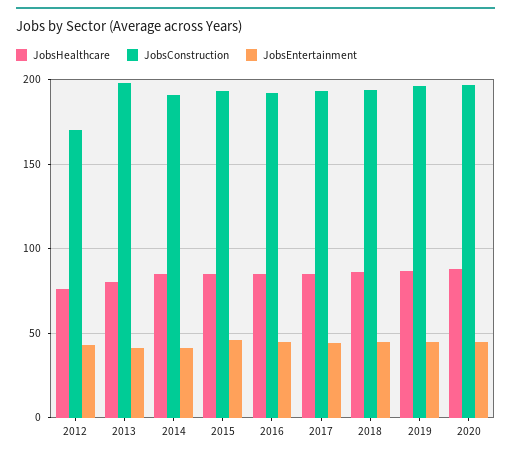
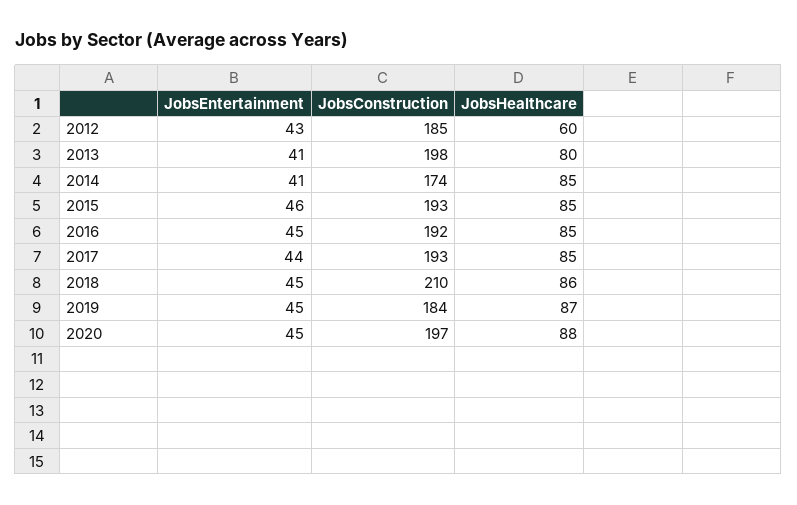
  {
    "JobsHealthcare": {
-     "2012": 75,
+     "2012": 60,
      "2013": 80,
      "2014": 85,
      "2015": 85,
      "2016": 85,
      "2017": 85,
      "2018": 86,
      "2019": 87,
      "2020": 88
    },
    "JobsConstruction": {
-     "2012": 170,
+     "2012": 185,
      "2013": 198,
-     "2014": 190,
+     "2014": 174,
      "2015": 193,
      "2016": 192,
      "2017": 193,
-     "2018": 195,
+     "2018": 210,
-     "2019": 195,
+     "2019": 184,
      "2020": 197
    },
    "JobsEntertainment": {
      "2012": 43,
      "2013": 41,
      "2014": 41,
      "2015": 46,
      "2016": 45,
      "2017": 44,
      "2018": 45,
      "2019": 45,
      "2020": 45
    }
  }

